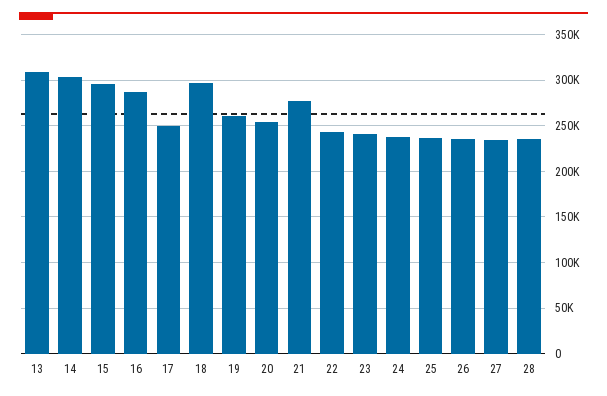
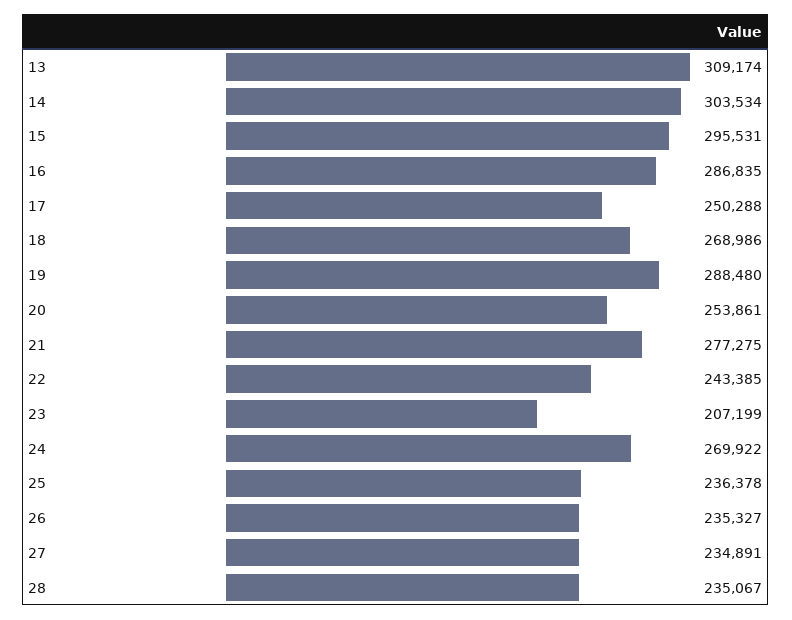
  {
    "13": 309174,
    "14": 303534,
    "15": 295531,
    "16": 286835,
    "17": 250288,
-   "18": 300000,
+   "18": 268986,
-   "19": 260000,
+   "19": 288480,
    "20": 253861,
    "21": 277275,
    "22": 243385,
-   "23": 240000,
+   "23": 207199,
-   "24": 240000,
+   "24": 269922,
    "25": 236378,
    "26": 235327,
    "27": 234891,
    "28": 235067
  }

